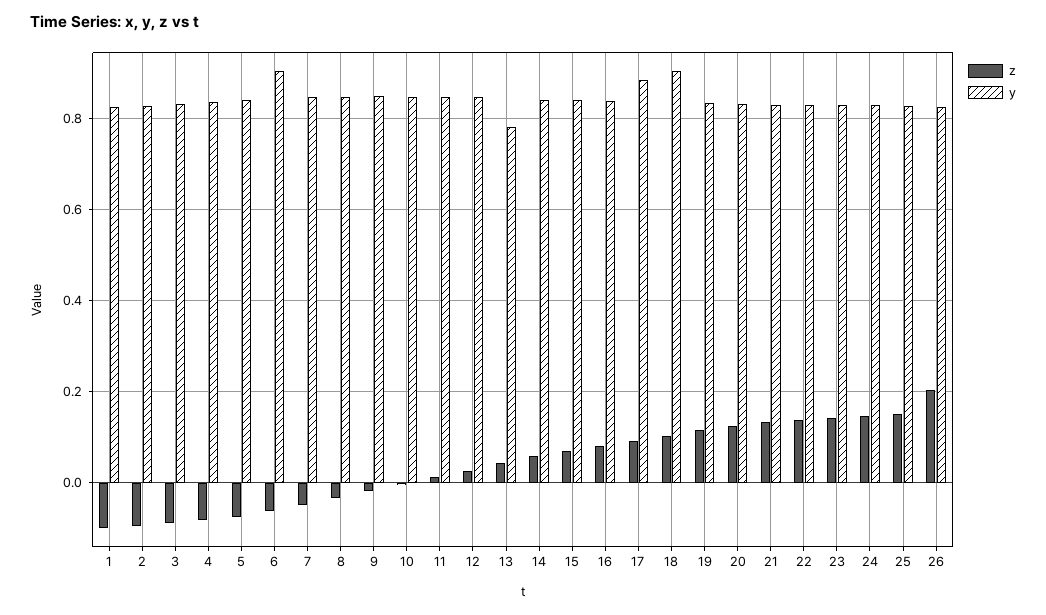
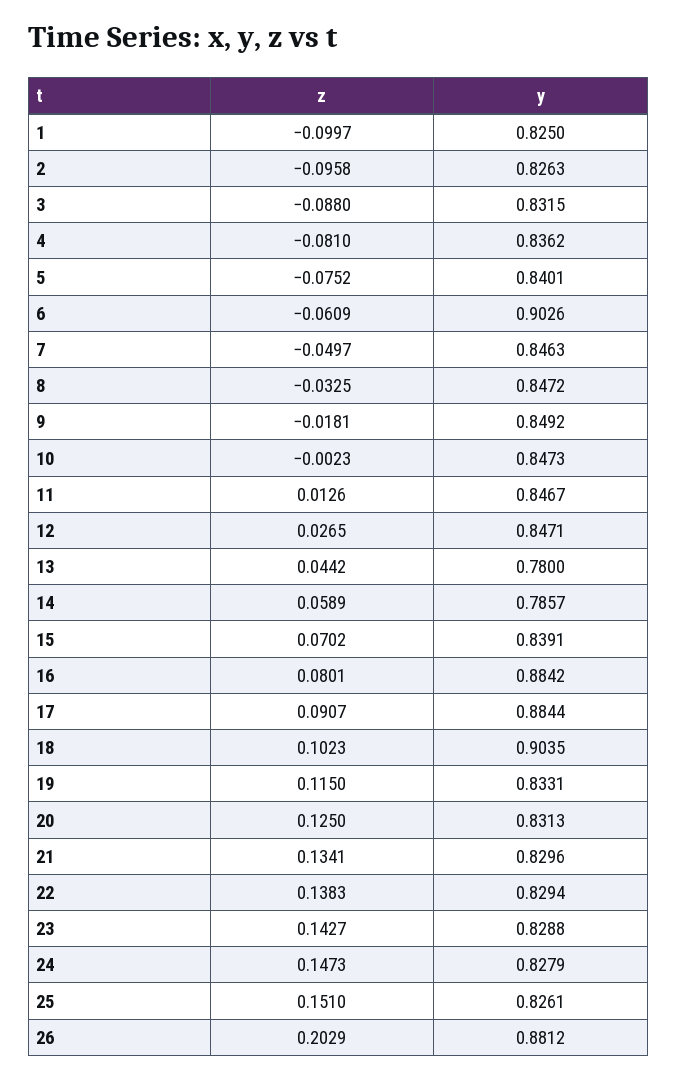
  {
    "z": {
      "1": -0.0997,
      "2": -0.0958,
      "3": -0.088,
      "4": -0.081,
      "5": -0.0752,
      "6": -0.0609,
      "7": -0.0497,
      "8": -0.0325,
      "9": -0.0181,
      "10": -0.0023,
      "11": 0.0126,
      "12": 0.0265,
      "13": 0.0442,
      "14": 0.0589,
      "15": 0.0702,
      "16": 0.0801,
      "17": 0.0907,
      "18": 0.1023,
      "19": 0.115,
      "20": 0.125,
      "21": 0.1341,
      "22": 0.1383,
      "23": 0.1427,
      "24": 0.1473,
      "25": 0.151,
      "26": 0.2029
    },
    "y": {
      "1": 0.825,
      "2": 0.8263,
      "3": 0.8315,
      "4": 0.8362,
      "5": 0.8401,
      "6": 0.9026,
      "7": 0.8463,
      "8": 0.8472,
      "9": 0.8492,
      "10": 0.8473,
      "11": 0.8467,
      "12": 0.8471,
      "13": 0.78,
-     "14": 0.84,
+     "14": 0.7857,
      "15": 0.8391,
-     "16": 0.84,
+     "16": 0.8842,
      "17": 0.8844,
      "18": 0.9035,
      "19": 0.8331,
      "20": 0.8313,
      "21": 0.8296,
      "22": 0.8294,
      "23": 0.8288,
      "24": 0.8279,
      "25": 0.8261,
-     "26": 0.82
+     "26": 0.8812
    }
  }

